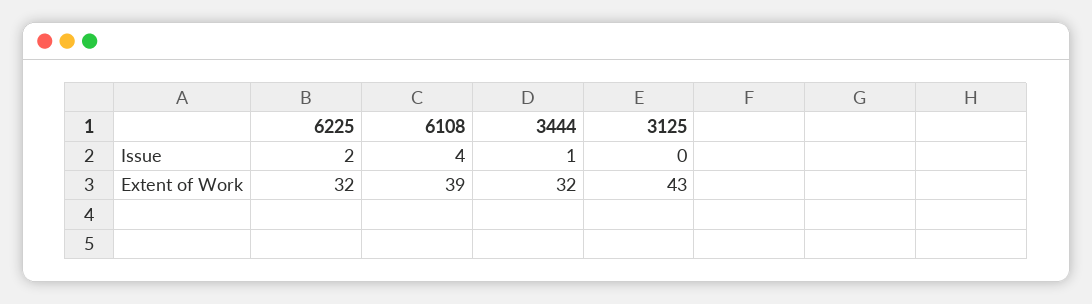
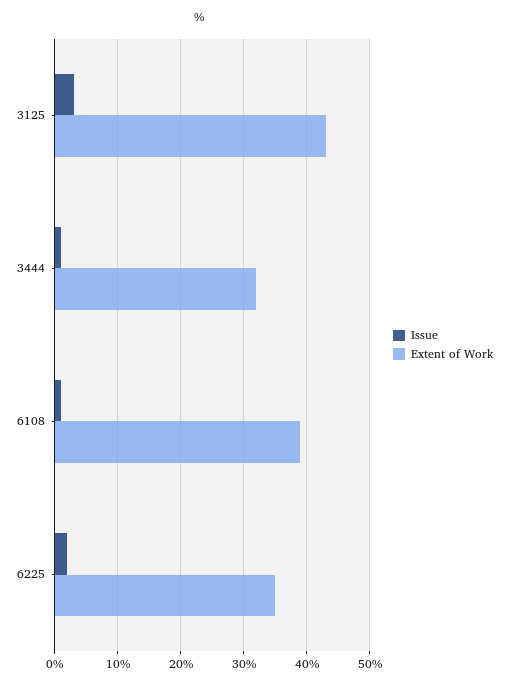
  {
    "Issue": {
      "6225": 2,
-     "6108": 4,
+     "6108": 1,
      "3444": 1,
-     "3125": 0
+     "3125": 3
    },
    "Extent of Work": {
-     "6225": 32,
+     "6225": 35,
      "6108": 39,
      "3444": 32,
      "3125": 43
    }
  }

